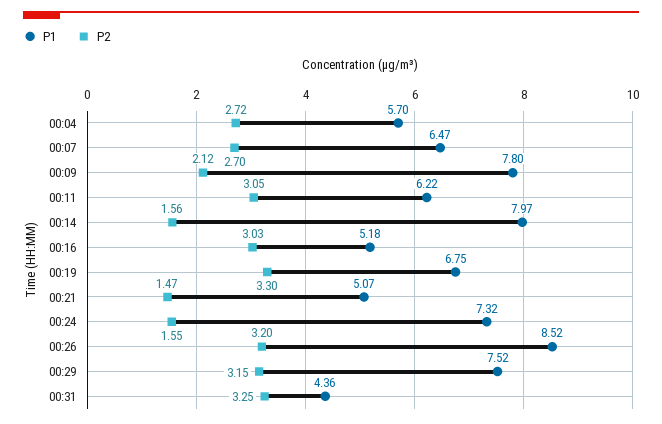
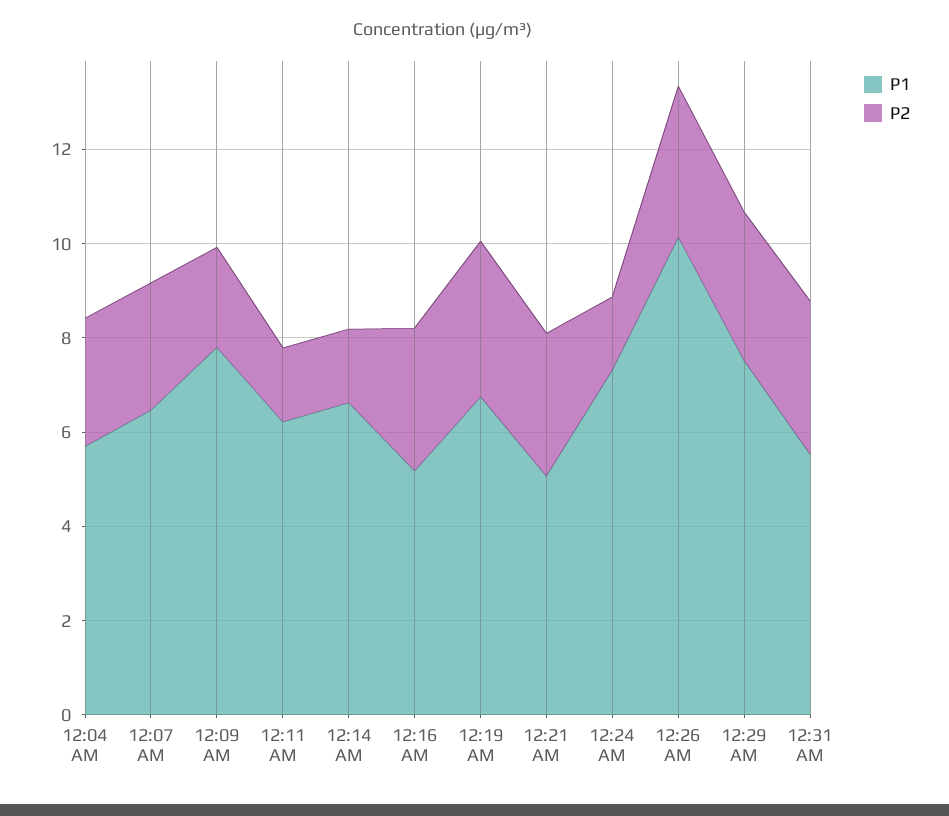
  {
    "P1": {
      "00:04": 5.7,
      "00:07": 6.47,
      "00:09": 7.8,
      "00:11": 6.22,
-     "00:14": 7.97,
+     "00:14": 6.5,
      "00:16": 5.18,
      "00:19": 6.75,
      "00:21": 5.07,
      "00:24": 7.32,
-     "00:26": 8.52,
+     "00:26": 10,
      "00:29": 7.52,
-     "00:31": 4.36
+     "00:31": 5.5
    },
    "P2": {
      "00:04": 2.72,
      "00:07": 2.7,
      "00:09": 2.12,
-     "00:11": 3.05,
+     "00:11": 1.5,
      "00:14": 1.56,
      "00:16": 3.03,
      "00:19": 3.3,
-     "00:21": 1.47,
+     "00:21": 3,
      "00:24": 1.55,
      "00:26": 3.2,
      "00:29": 3.15,
      "00:31": 3.25
    }
  }

